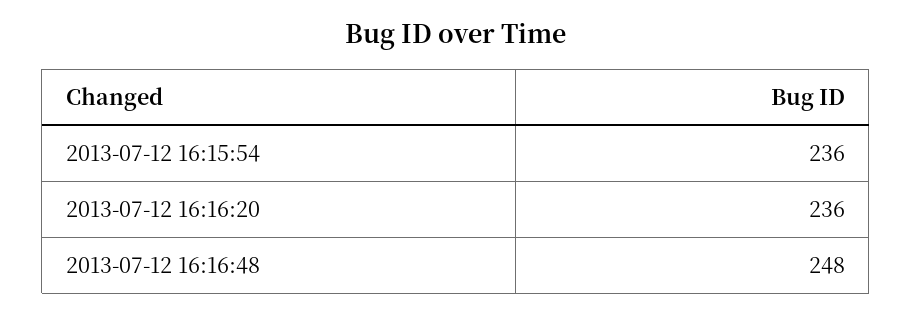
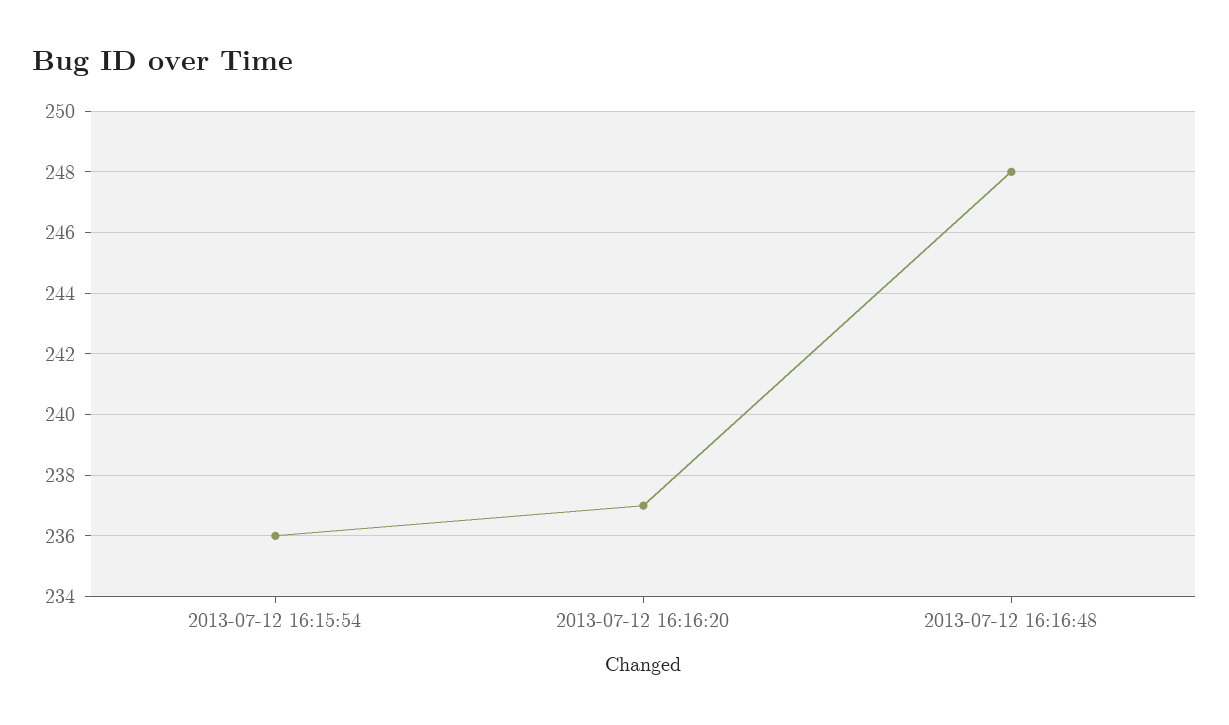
  {
    "2013-07-12 16:15:54": 236,
-   "2013-07-12 16:16:20": 236,
+   "2013-07-12 16:16:20": 237,
    "2013-07-12 16:16:48": 248
  }

